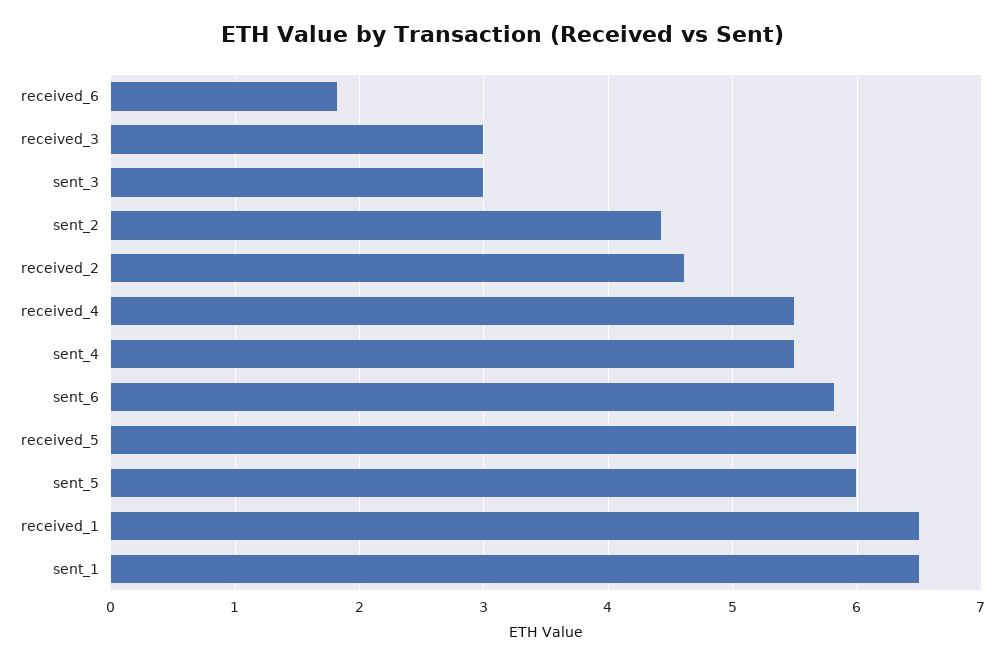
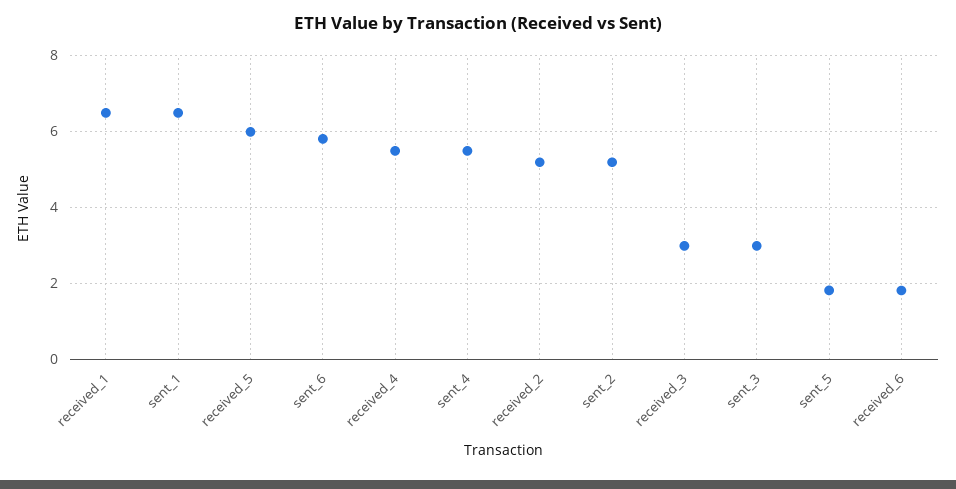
  {
    "received_6": 1.8,
    "received_3": 3,
    "sent_3": 3,
-   "sent_2": 4.4,
+   "sent_2": 5.2,
-   "received_2": 4.6,
+   "received_2": 5.2,
    "received_4": 5.5,
    "sent_4": 5.5,
    "sent_6": 5.8,
    "received_5": 6,
-   "sent_5": 6,
+   "sent_5": 1.8,
    "received_1": 6.5,
    "sent_1": 6.5
  }

